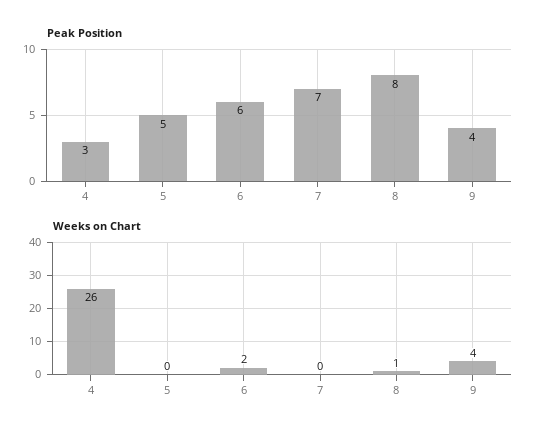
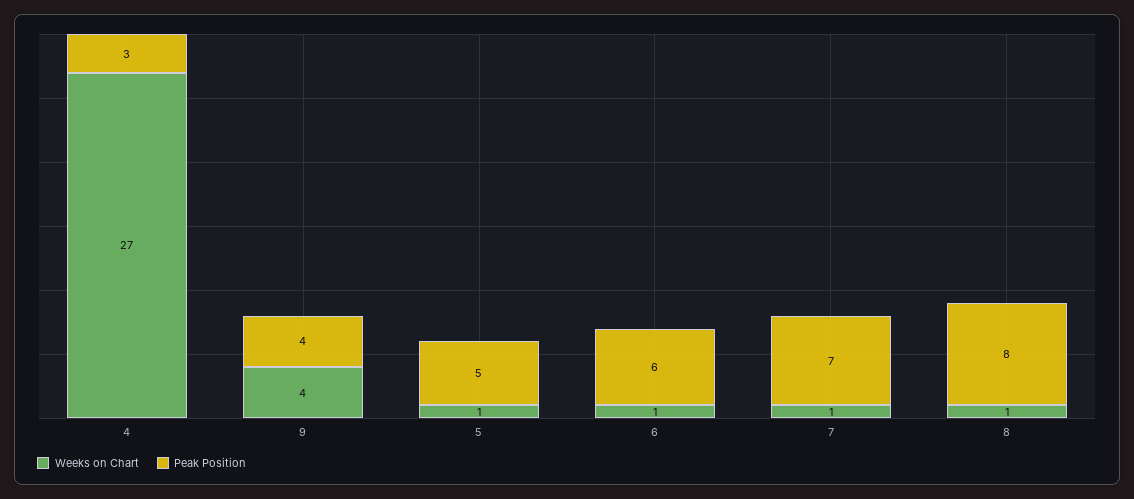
  {
    "Peak Position": {
      "4": 3,
      "5": 5,
      "6": 6,
      "7": 7,
      "8": 8,
      "9": 4
    },
    "Weeks on Chart": {
-     "4": 26,
+     "4": 27,
-     "5": 0,
+     "5": 1,
-     "6": 2,
+     "6": 1,
-     "7": 0,
+     "7": 1,
      "8": 1,
      "9": 4
    }
  }

